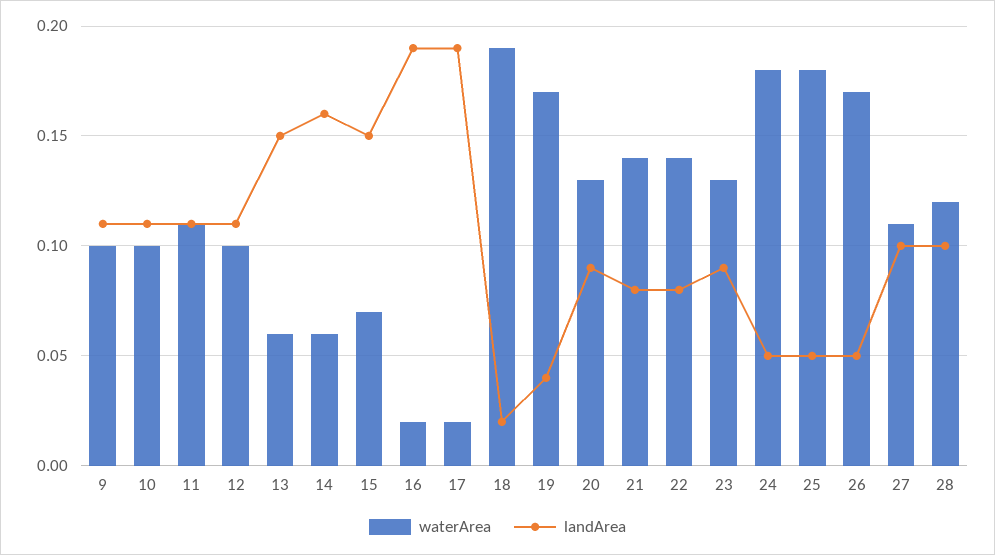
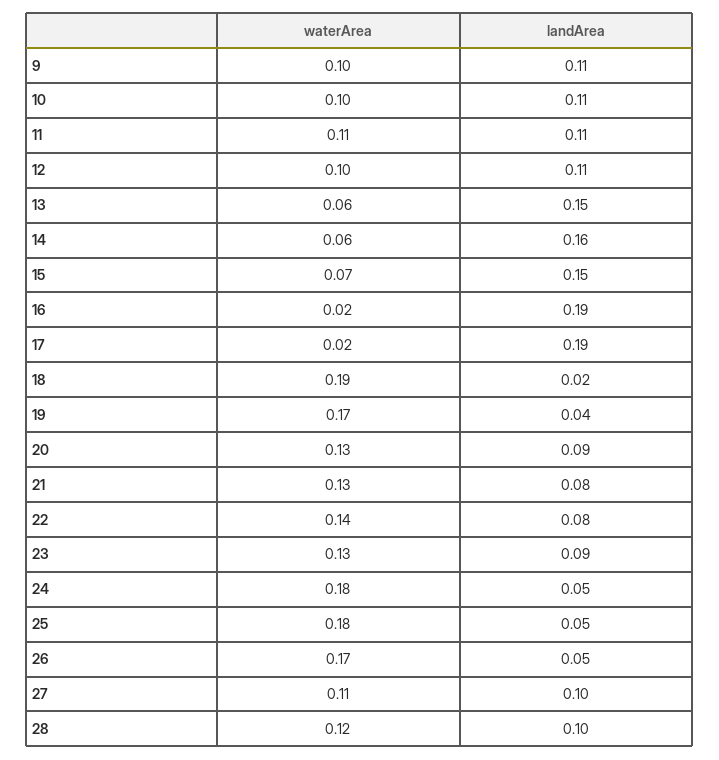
  {
    "waterArea": {
      "9": 0.1,
      "10": 0.1,
      "11": 0.11,
      "12": 0.1,
      "13": 0.06,
      "14": 0.06,
      "15": 0.07,
      "16": 0.02,
      "17": 0.02,
      "18": 0.19,
      "19": 0.17,
      "20": 0.13,
-     "21": 0.14,
+     "21": 0.13,
      "22": 0.14,
      "23": 0.13,
      "24": 0.18,
      "25": 0.18,
      "26": 0.17,
      "27": 0.11,
      "28": 0.12
    },
    "landArea": {
      "9": 0.11,
      "10": 0.11,
      "11": 0.11,
      "12": 0.11,
      "13": 0.15,
      "14": 0.16,
      "15": 0.15,
      "16": 0.19,
      "17": 0.19,
      "18": 0.02,
      "19": 0.04,
      "20": 0.09,
      "21": 0.08,
      "22": 0.08,
      "23": 0.09,
      "24": 0.05,
      "25": 0.05,
      "26": 0.05,
      "27": 0.1,
      "28": 0.1
    }
  }

